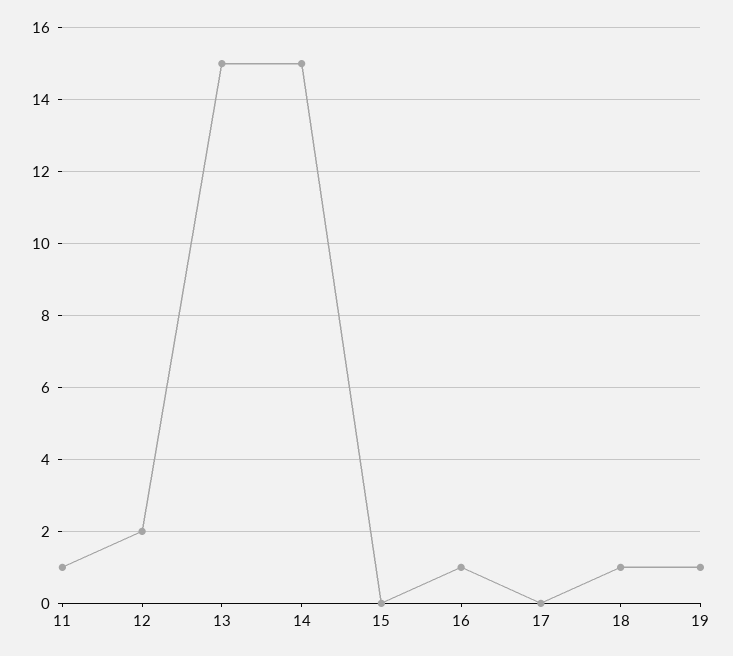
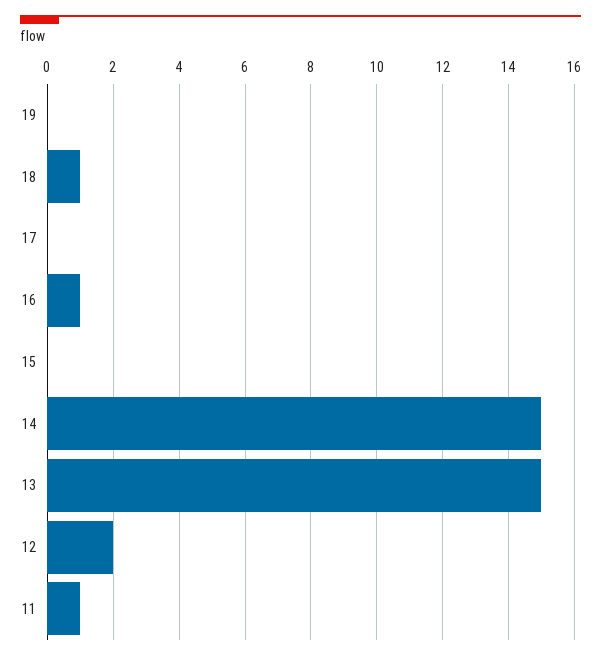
  {
    "11": 1,
    "12": 2,
    "13": 15,
    "14": 15,
    "15": 0,
    "16": 1,
    "17": 0,
    "18": 1,
-   "19": 1
+   "19": 0
  }

